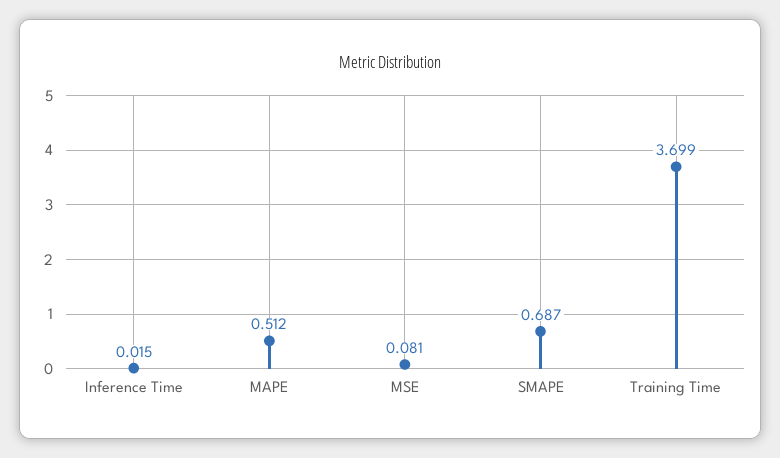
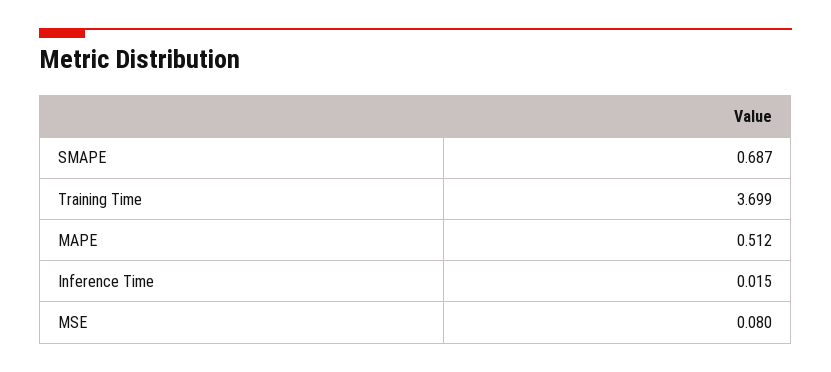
  {
    "Inference Time": 0.015,
    "MAPE": 0.512,
-   "MSE": 0.081,
+   "MSE": 0.08,
    "SMAPE": 0.687,
    "Training Time": 3.699
  }

